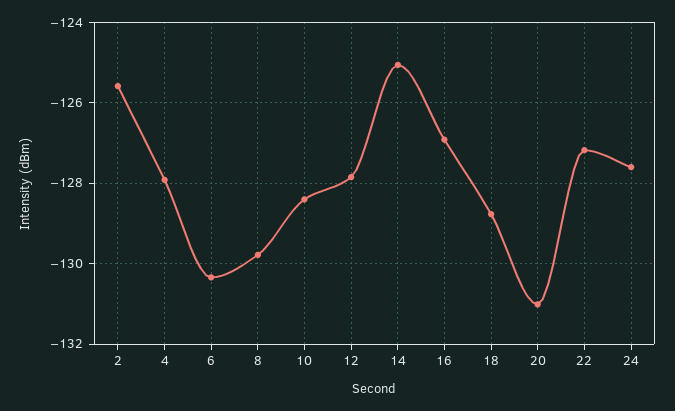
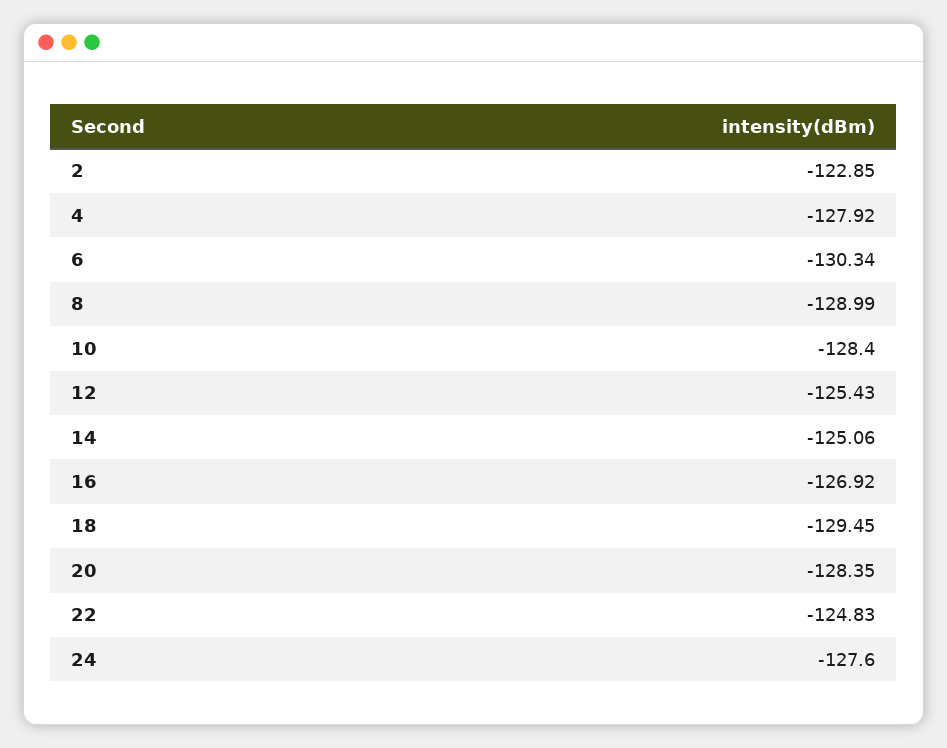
  {
-   "2": -125.6,
+   "2": -122.85,
    "4": -127.92,
    "6": -130.34,
-   "8": -129.8,
+   "8": -128.99,
    "10": -128.4,
-   "12": -127.8,
+   "12": -125.43,
    "14": -125.06,
    "16": -126.92,
-   "18": -128.8,
+   "18": -129.45,
-   "20": -131,
+   "20": -128.35,
-   "22": -127.2,
+   "22": -124.83,
    "24": -127.6
  }

